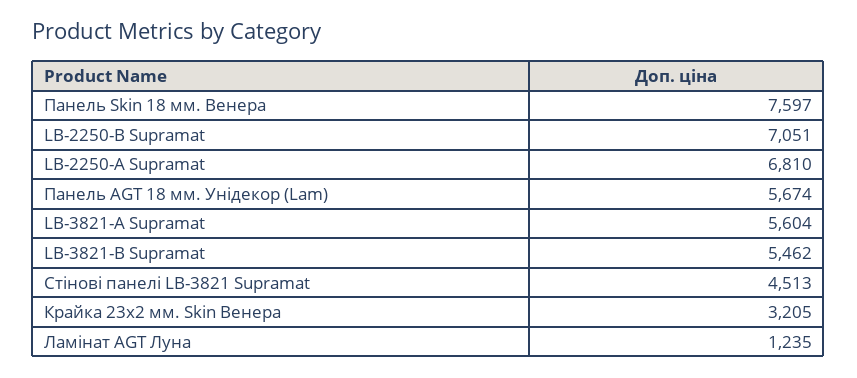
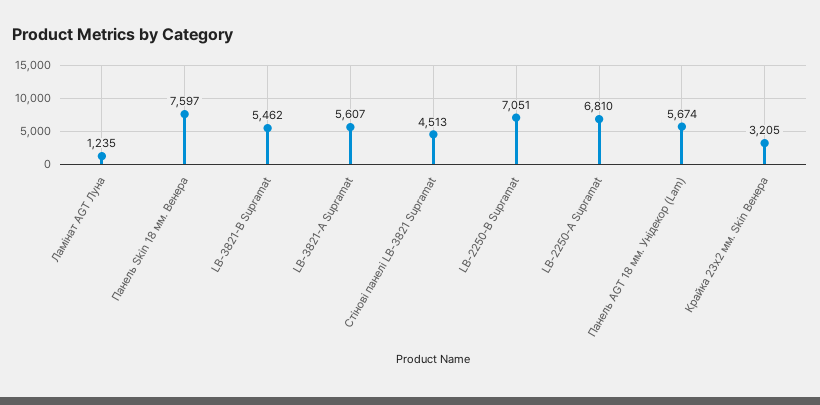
  {
    "Панель Skin 18 мм. Венера": 7597,
    "LB-2250-В Supramat": 7051,
    "LB-2250-А Supramat": 6810,
    "Панель AGT 18 мм. Унідекор (Lam)": 5674,
-   "LB-3821-А Supramat": 5604,
+   "LB-3821-А Supramat": 5607,
    "LB-3821-В Supramat": 5462,
    "Стінові панелі LB-3821 Supramat": 4513,
    "Крайка 23x2 мм. Skin Венера": 3205,
    "Ламінат AGT Луна": 1235
  }

